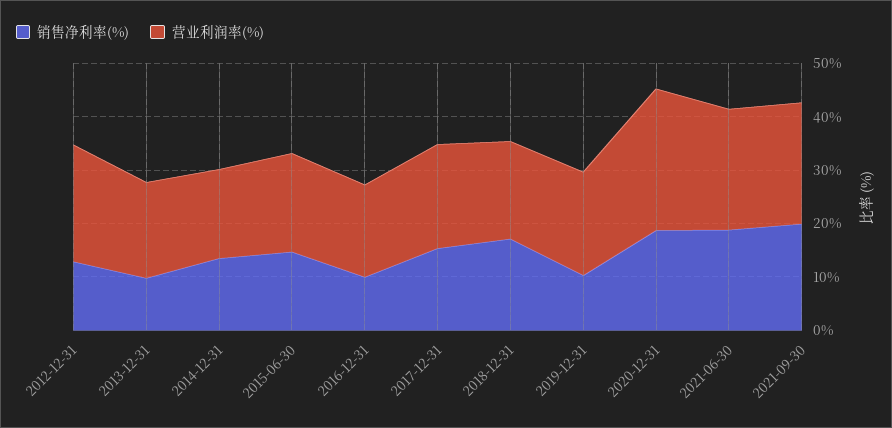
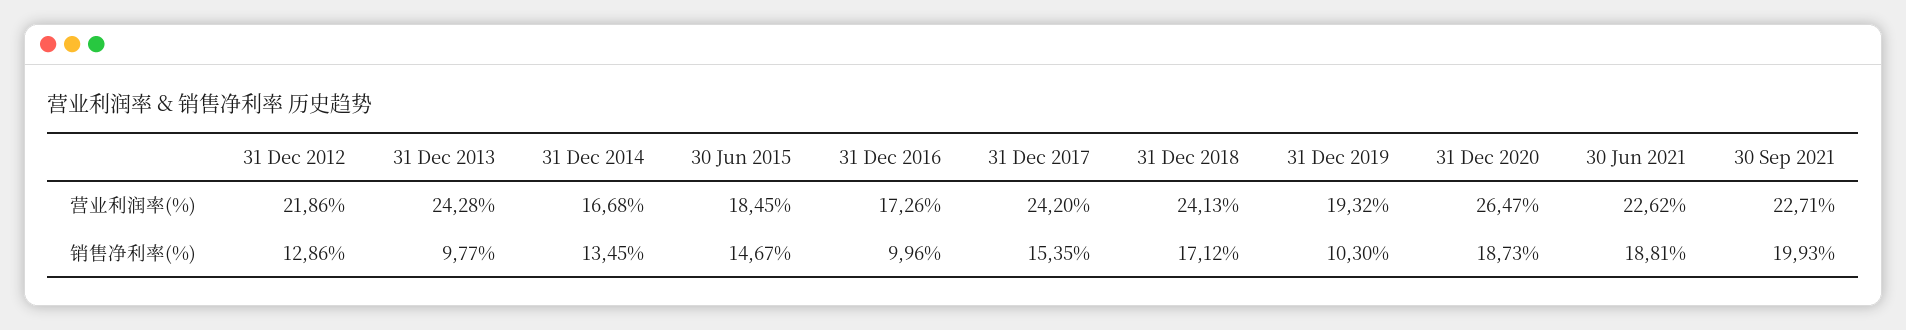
  {
    "销售净利率(%)": {
      "2012-12-31": 12.86,
      "2013-12-31": 9.77,
      "2014-12-31": 13.45,
      "2015-06-30": 14.67,
      "2016-12-31": 9.96,
      "2017-12-31": 15.35,
      "2018-12-31": 17.12,
      "2019-12-31": 10.3,
      "2020-12-31": 18.73,
      "2021-06-30": 18.81,
      "2021-09-30": 19.93
    },
    "营业利润率(%)": {
      "2012-12-31": 21.86,
-     "2013-12-31": 18,
+     "2013-12-31": 24.28,
      "2014-12-31": 16.68,
      "2015-06-30": 18.45,
      "2016-12-31": 17.26,
-     "2017-12-31": 20,
+     "2017-12-31": 24.2,
-     "2018-12-31": 18,
+     "2018-12-31": 24.13,
      "2019-12-31": 19.32,
      "2020-12-31": 26.47,
      "2021-06-30": 22.62,
      "2021-09-30": 22.71
    }
  }

